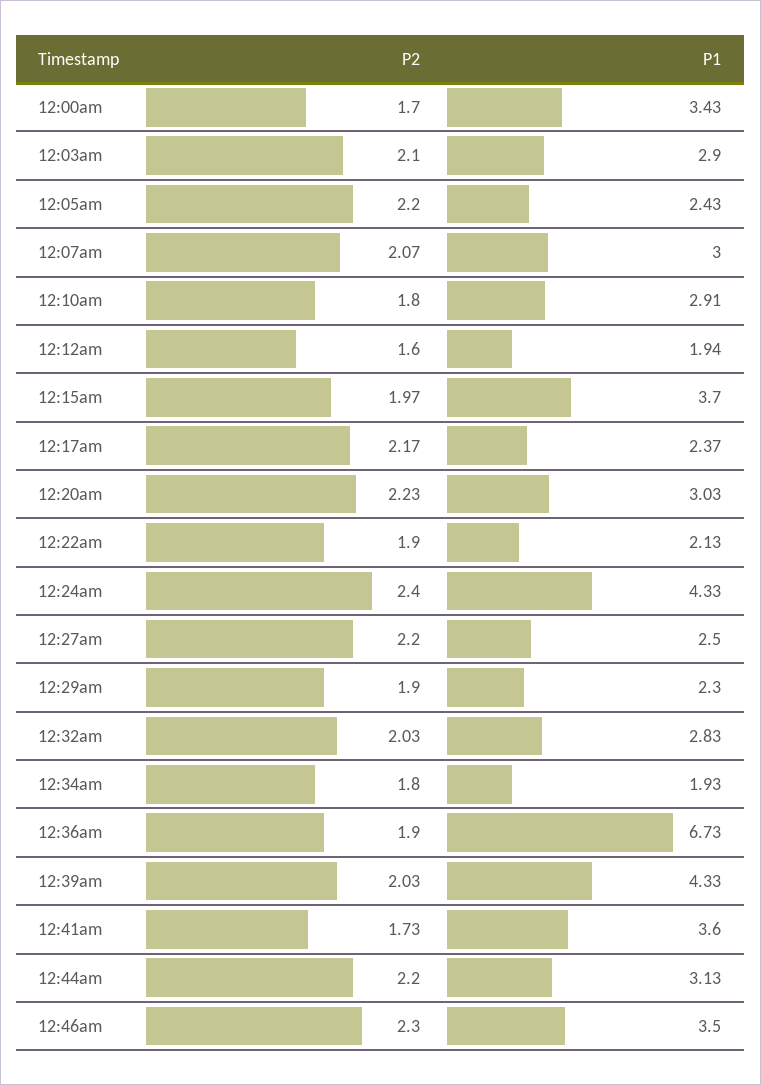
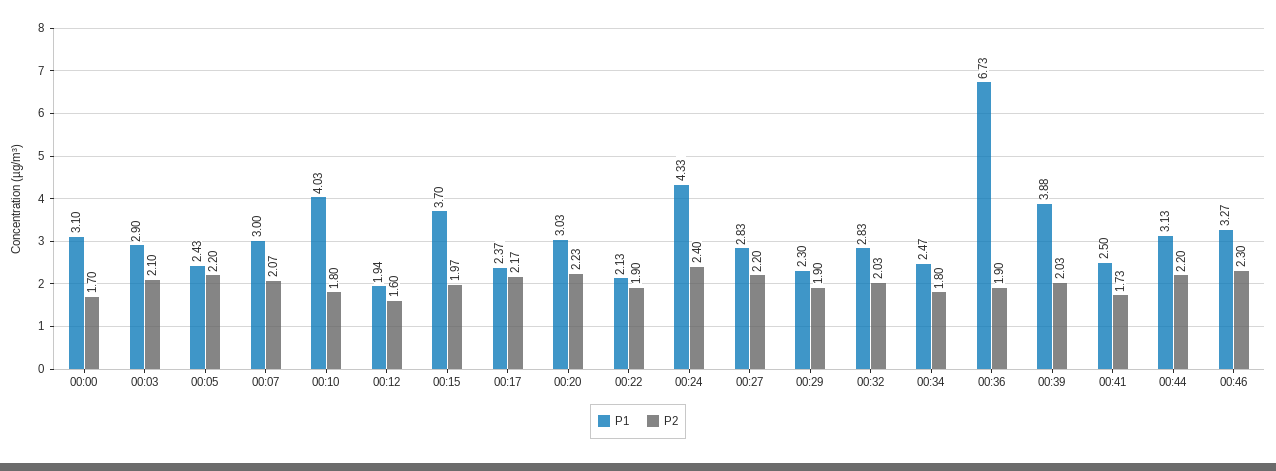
  {
    "P2": {
      "12:00am": 1.7,
      "12:03am": 2.1,
      "12:05am": 2.2,
      "12:07am": 2.07,
      "12:10am": 1.8,
      "12:12am": 1.6,
      "12:15am": 1.97,
      "12:17am": 2.17,
      "12:20am": 2.23,
      "12:22am": 1.9,
      "12:24am": 2.4,
      "12:27am": 2.2,
      "12:29am": 1.9,
      "12:32am": 2.03,
      "12:34am": 1.8,
      "12:36am": 1.9,
      "12:39am": 2.03,
      "12:41am": 1.73,
      "12:44am": 2.2,
      "12:46am": 2.3
    },
    "P1": {
-     "12:00am": 3.43,
+     "12:00am": 3.1,
      "12:03am": 2.9,
      "12:05am": 2.43,
      "12:07am": 3,
-     "12:10am": 2.91,
+     "12:10am": 4.03,
      "12:12am": 1.94,
      "12:15am": 3.7,
      "12:17am": 2.37,
      "12:20am": 3.03,
      "12:22am": 2.13,
      "12:24am": 4.33,
-     "12:27am": 2.5,
+     "12:27am": 2.83,
      "12:29am": 2.3,
      "12:32am": 2.83,
-     "12:34am": 1.93,
+     "12:34am": 2.47,
      "12:36am": 6.73,
-     "12:39am": 4.33,
+     "12:39am": 3.88,
-     "12:41am": 3.6,
+     "12:41am": 2.5,
      "12:44am": 3.13,
-     "12:46am": 3.5
+     "12:46am": 3.27
    }
  }

